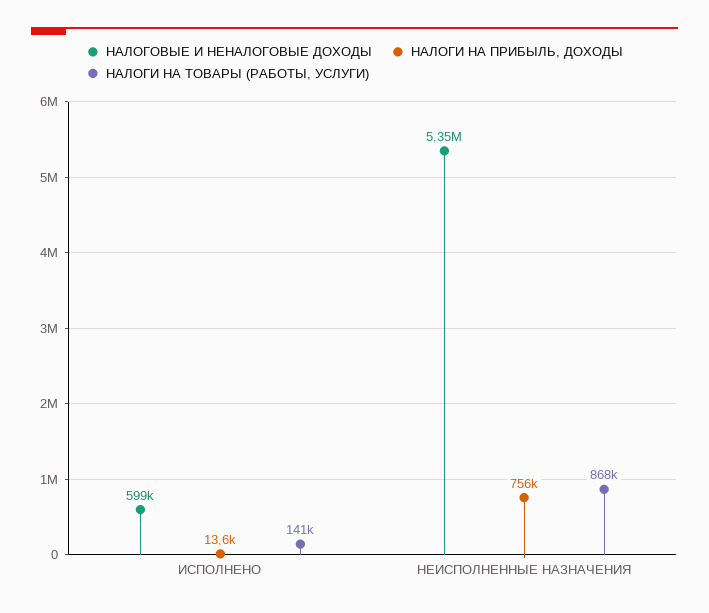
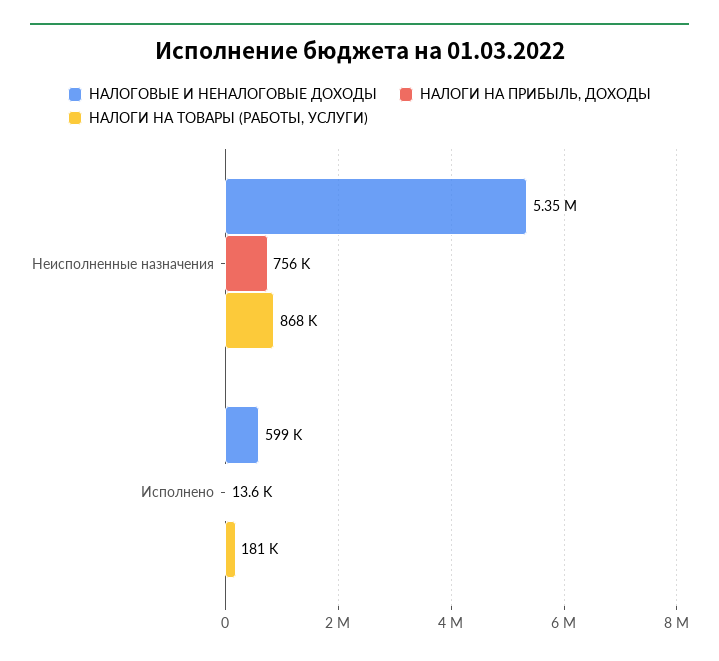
  {
    "НАЛОГОВЫЕ И НЕНАЛОГОВЫЕ ДОХОДЫ": {
      "ИСПОЛНЕНО": 599000,
      "НЕИСПОЛНЕННЫЕ НАЗНАЧЕНИЯ": 5350000
    },
    "НАЛОГИ НА ПРИБЫЛЬ, ДОХОДЫ": {
      "ИСПОЛНЕНО": 13600,
      "НЕИСПОЛНЕННЫЕ НАЗНАЧЕНИЯ": 756000
    },
    "НАЛОГИ НА ТОВАРЫ (РАБОТЫ, УСЛУГИ)": {
-     "ИСПОЛНЕНО": 141000,
+     "ИСПОЛНЕНО": 181000,
      "НЕИСПОЛНЕННЫЕ НАЗНАЧЕНИЯ": 868000
    }
  }

